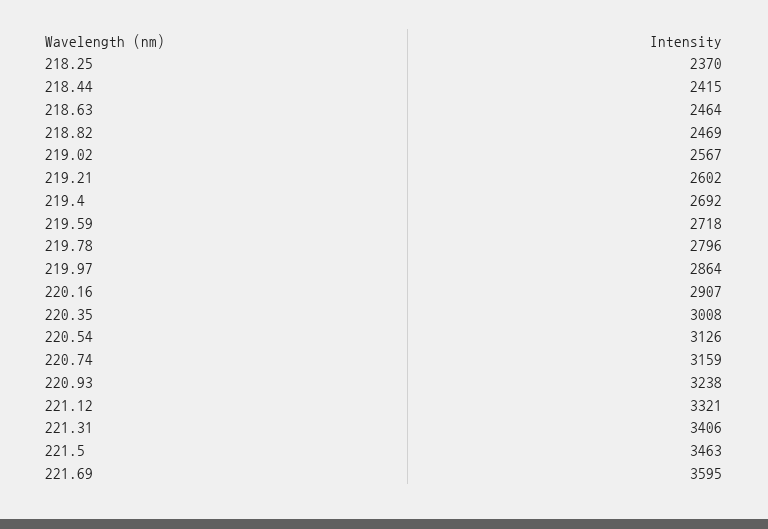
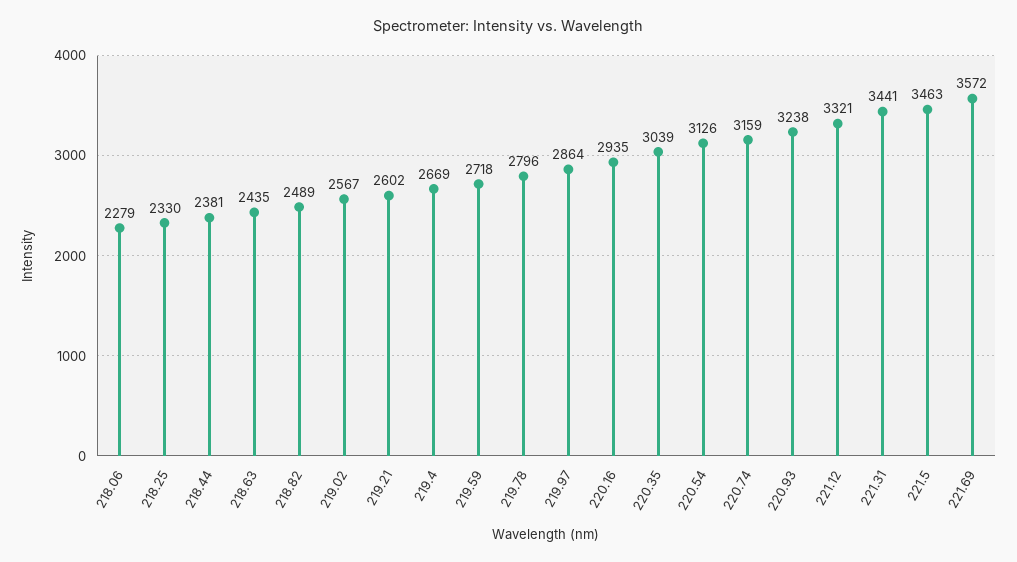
  {
-   "218.25": 2370,
+   "218.25": 2330,
-   "218.44": 2415,
+   "218.44": 2381,
-   "218.63": 2464,
+   "218.63": 2435,
-   "218.82": 2469,
+   "218.82": 2489,
    "219.02": 2567,
    "219.21": 2602,
-   "219.4": 2692,
+   "219.4": 2669,
    "219.59": 2718,
    "219.78": 2796,
    "219.97": 2864,
-   "220.16": 2907,
+   "220.16": 2935,
-   "220.35": 3008,
+   "220.35": 3039,
    "220.54": 3126,
    "220.74": 3159,
    "220.93": 3238,
    "221.12": 3321,
-   "221.31": 3406,
+   "221.31": 3441,
    "221.5": 3463,
-   "221.69": 3595
+   "221.69": 3572,
+   "218.06": 2279
  }

